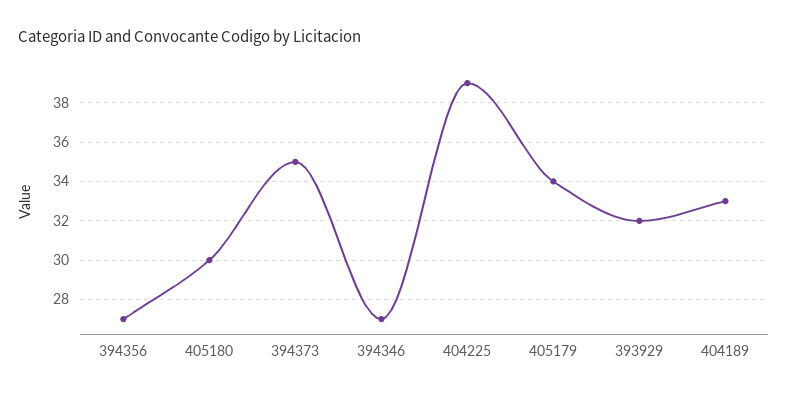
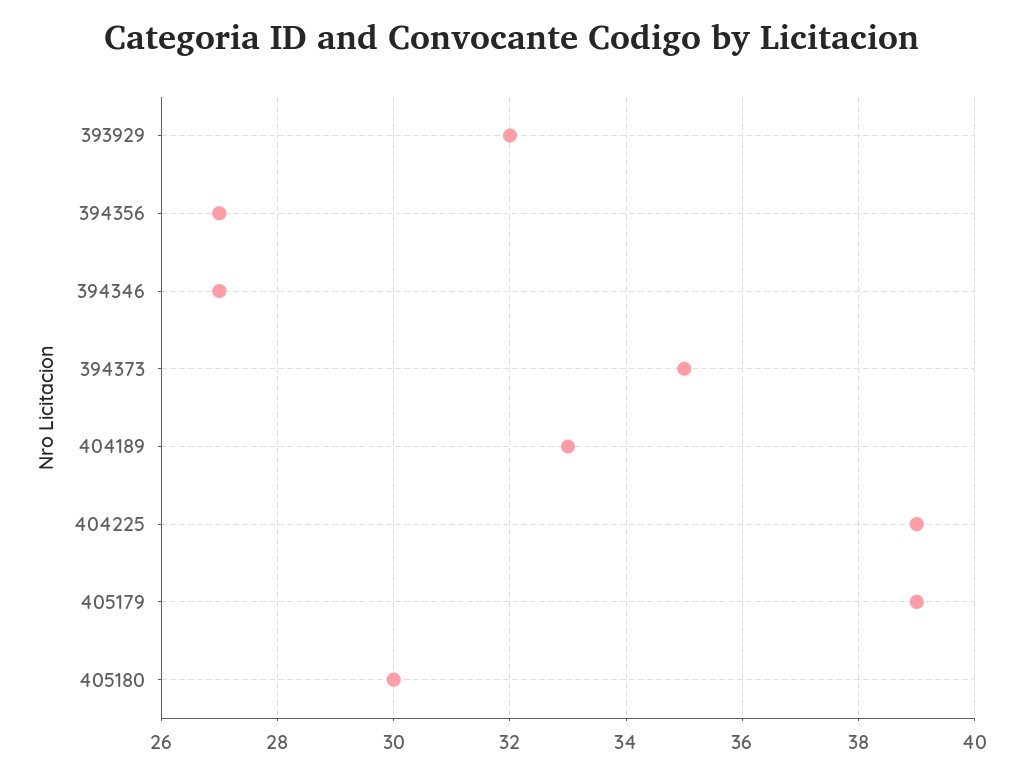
  {
    "394356": 27,
    "405180": 30,
    "394373": 35,
    "394346": 27,
    "404225": 39,
-   "405179": 34,
+   "405179": 39,
    "393929": 32,
    "404189": 33
  }

